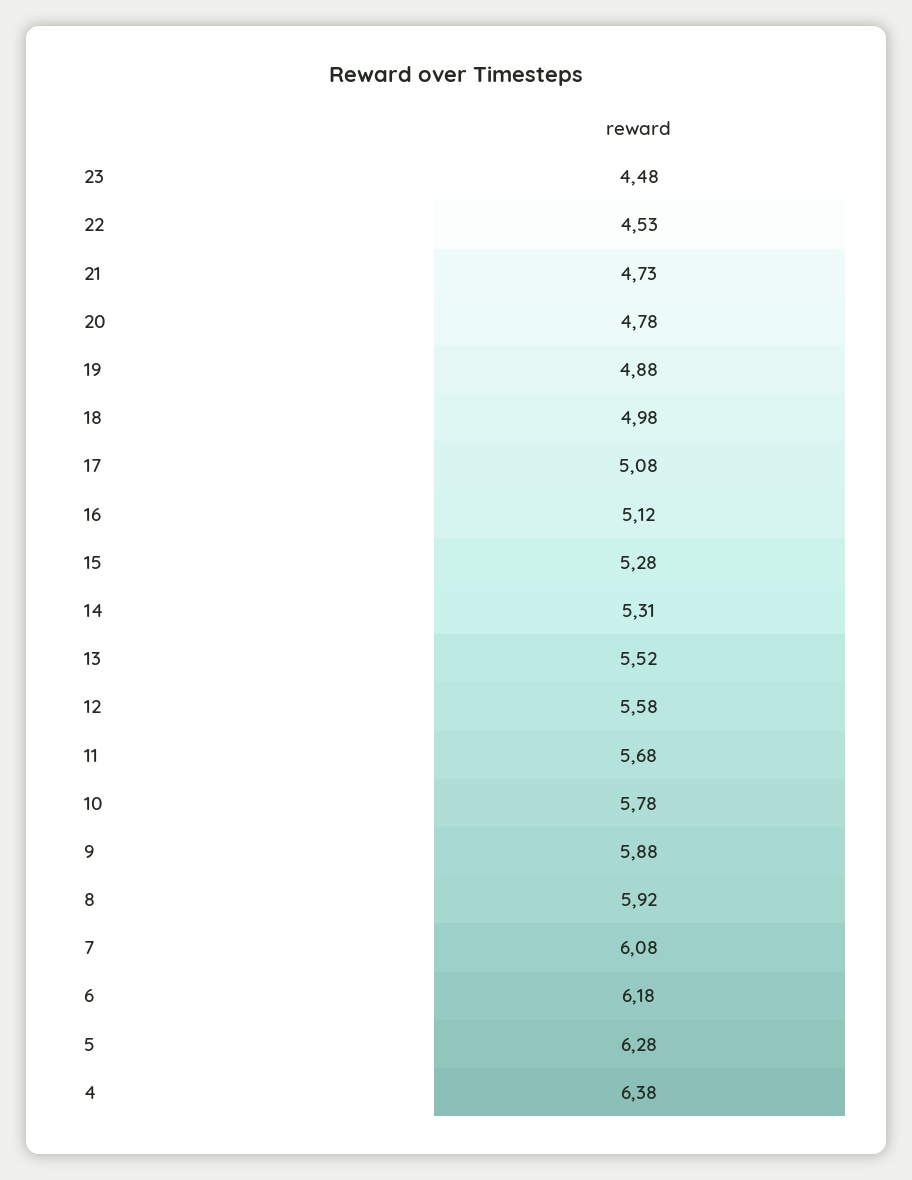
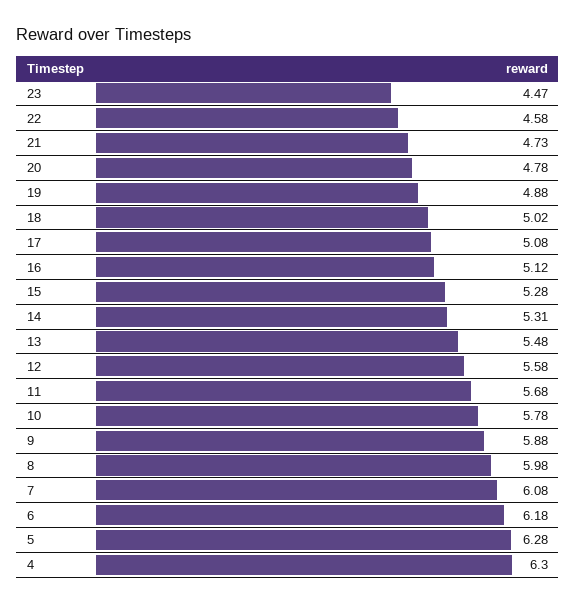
  {
-   "23": 4.48,
+   "23": 4.47,
-   "22": 4.53,
+   "22": 4.58,
    "21": 4.73,
    "20": 4.78,
    "19": 4.88,
-   "18": 4.98,
+   "18": 5.02,
    "17": 5.08,
    "16": 5.12,
    "15": 5.28,
    "14": 5.31,
-   "13": 5.52,
+   "13": 5.48,
    "12": 5.58,
    "11": 5.68,
    "10": 5.78,
    "9": 5.88,
-   "8": 5.92,
+   "8": 5.98,
    "7": 6.08,
    "6": 6.18,
    "5": 6.28,
-   "4": 6.38
+   "4": 6.3
  }

